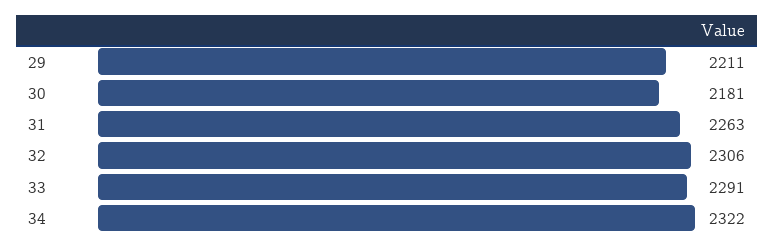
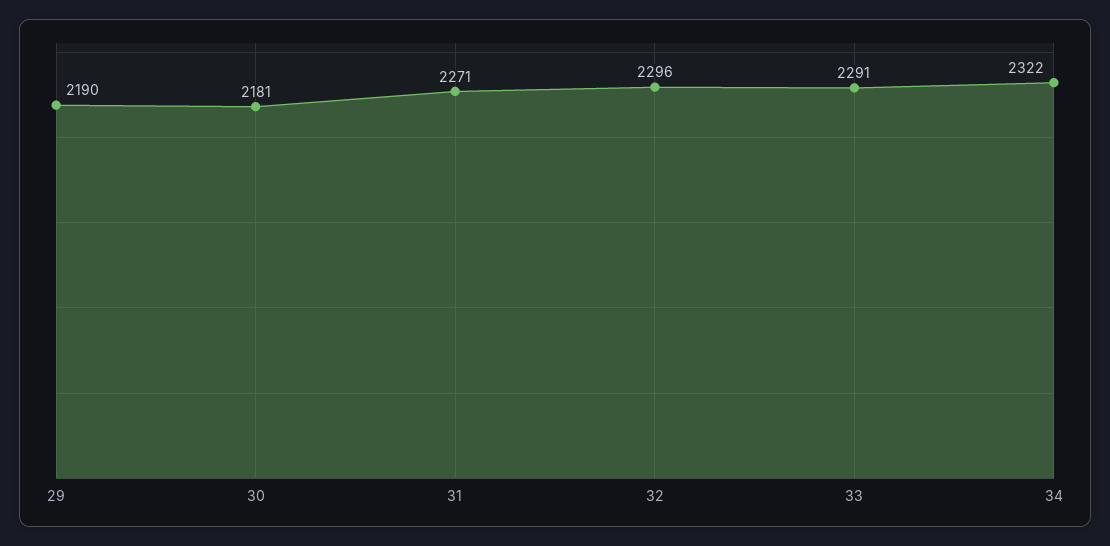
  {
-   "29": 2211,
+   "29": 2190,
    "30": 2181,
-   "31": 2263,
+   "31": 2271,
-   "32": 2306,
+   "32": 2296,
    "33": 2291,
    "34": 2322
  }

